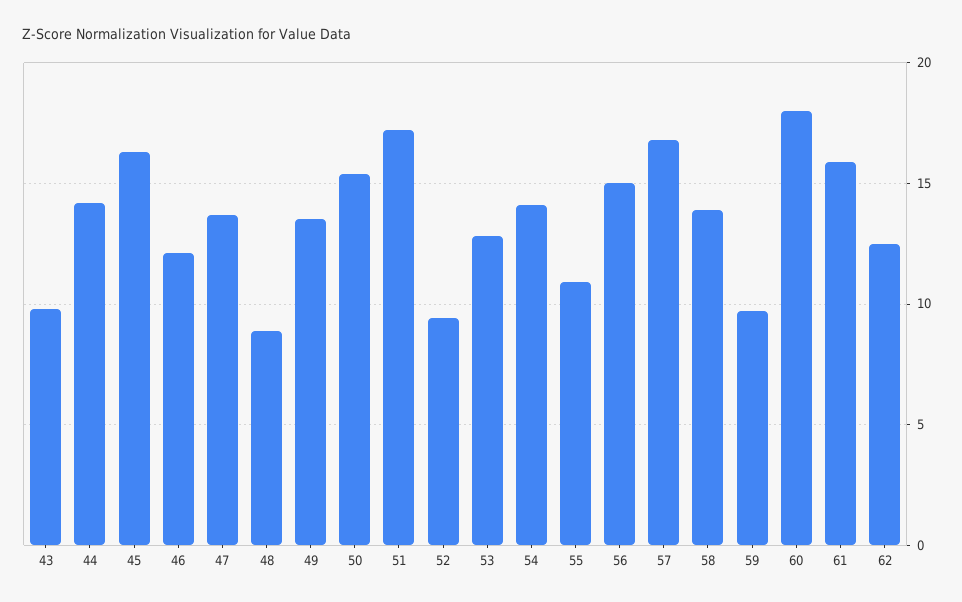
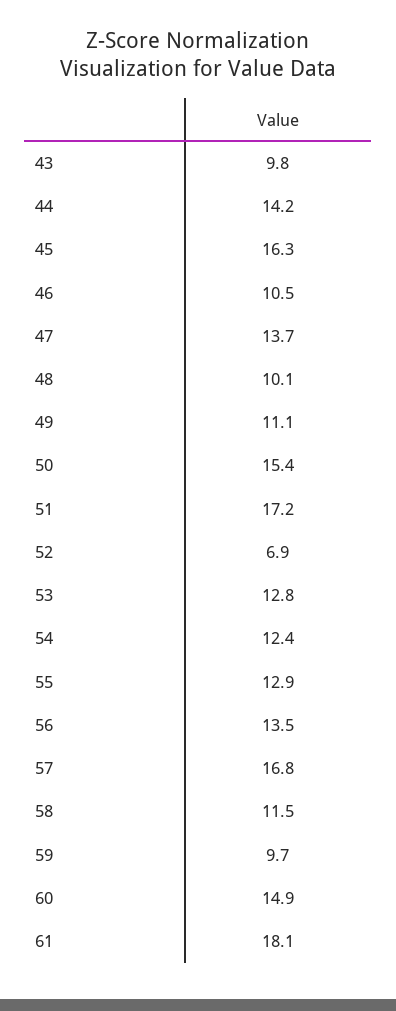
  {
    "43": 9.8,
    "44": 14.2,
    "45": 16.3,
-   "46": 12,
+   "46": 10.5,
    "47": 13.7,
-   "48": 9,
+   "48": 10.1,
-   "49": 13.5,
+   "49": 11.1,
    "50": 15.4,
    "51": 17.2,
-   "52": 9.5,
+   "52": 6.9,
    "53": 12.8,
-   "54": 14,
+   "54": 12.4,
-   "55": 11,
+   "55": 12.9,
-   "56": 15,
+   "56": 13.5,
    "57": 16.8,
-   "58": 14,
+   "58": 11.5,
    "59": 9.7,
-   "60": 18,
+   "60": 14.9,
-   "61": 16,
+   "61": 18.1
-   "62": 12.5
  }

